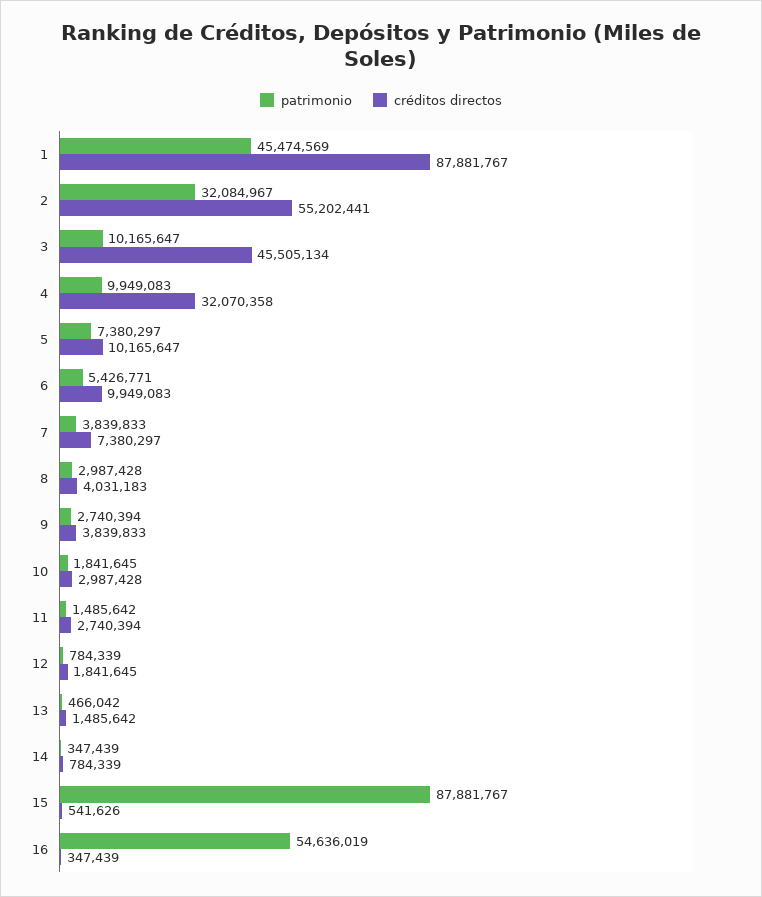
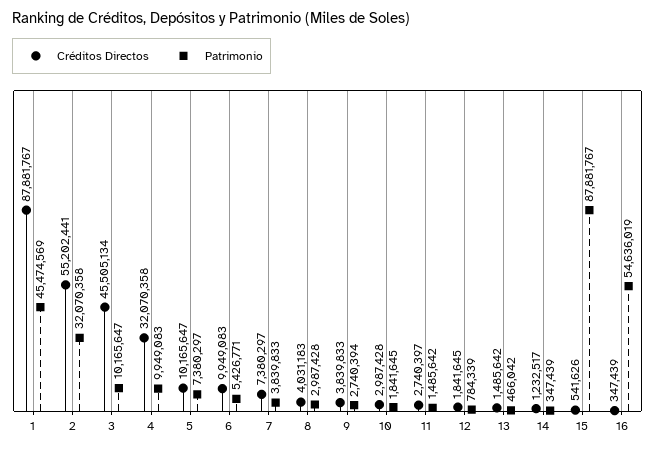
  {
    "patrimonio": {
      "1": 45474569,
-     "2": 32084967,
+     "2": 32070358,
      "3": 10165647,
      "4": 9949083,
      "5": 7380297,
      "6": 5426771,
      "7": 3839833,
      "8": 2987428,
      "9": 2740394,
      "10": 1841645,
      "11": 1485642,
      "12": 784339,
      "13": 466042,
      "14": 347439,
      "15": 87881767,
      "16": 54636019
    },
    "créditos directos": {
      "1": 87881767,
      "2": 55202441,
      "3": 45505134,
      "4": 32070358,
      "5": 10165647,
      "6": 9949083,
      "7": 7380297,
      "8": 4031183,
      "9": 3839833,
      "10": 2987428,
-     "11": 2740394,
+     "11": 2740397,
      "12": 1841645,
      "13": 1485642,
-     "14": 784339,
+     "14": 1232517,
      "15": 541626,
      "16": 347439
    }
  }

